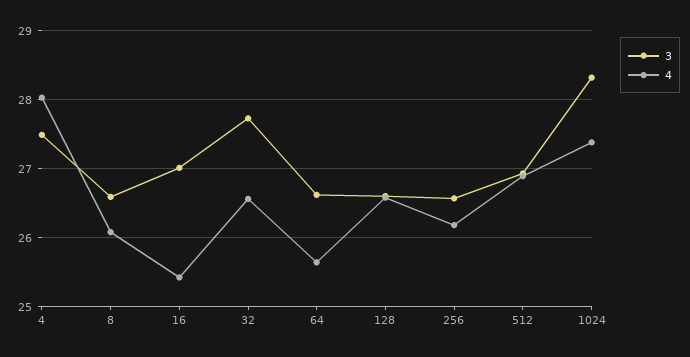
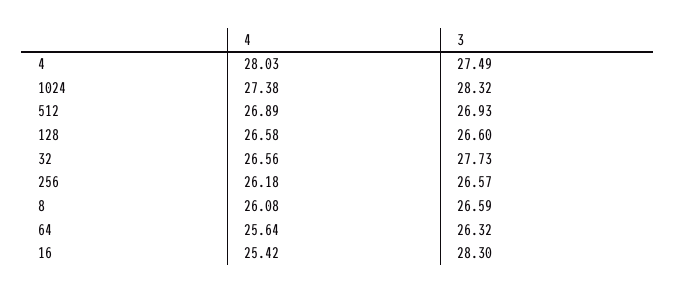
  {
    "3": {
      "4": 27.49,
      "8": 26.59,
-     "16": 27,
+     "16": 28.3,
      "32": 27.73,
-     "64": 26.6,
+     "64": 26.32,
      "128": 26.6,
      "256": 26.57,
      "512": 26.93,
      "1024": 28.32
    },
    "4": {
      "4": 28.03,
      "8": 26.08,
      "16": 25.42,
      "32": 26.56,
      "64": 25.64,
      "128": 26.58,
      "256": 26.18,
      "512": 26.89,
      "1024": 27.38
    }
  }

